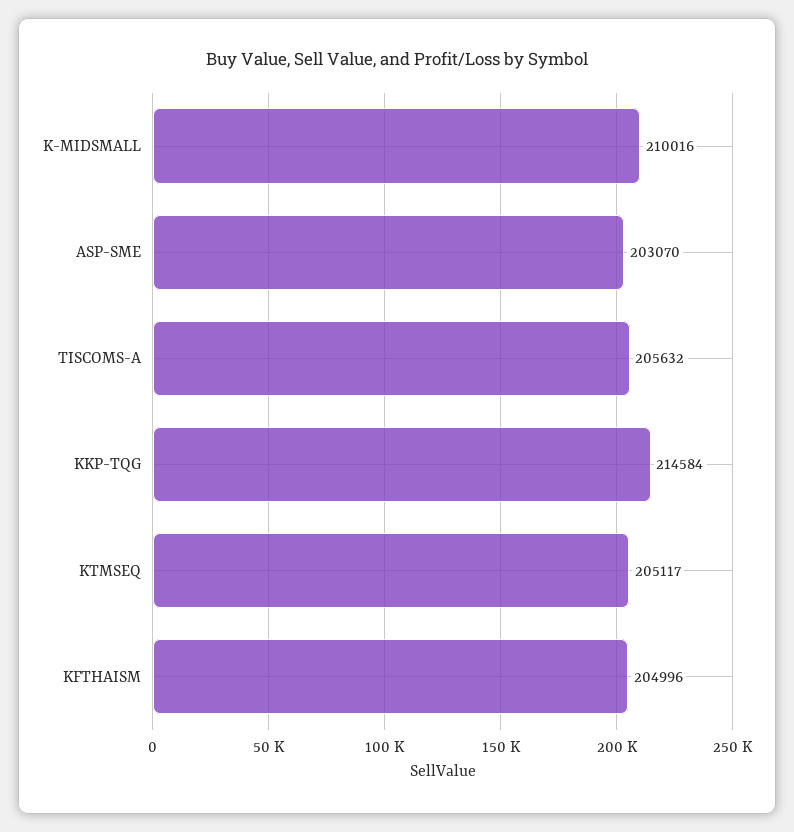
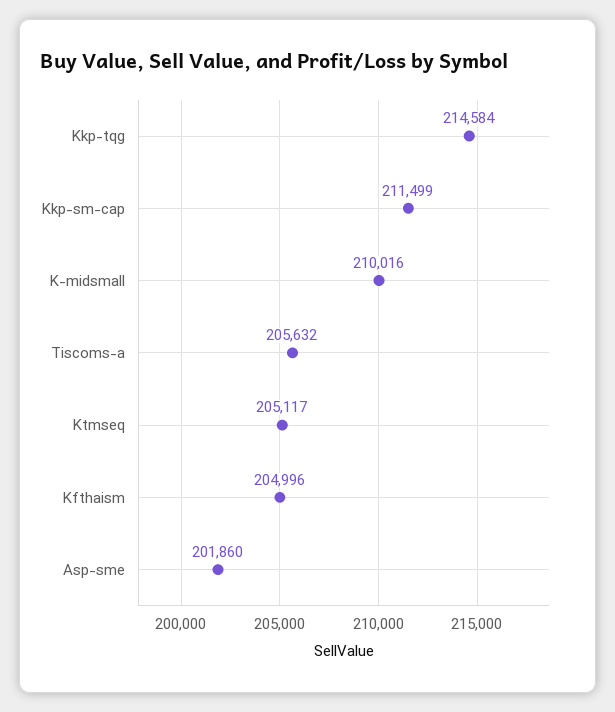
  {
    "K-MIDSMALL": 210016,
-   "ASP-SME": 203070,
+   "ASP-SME": 201860,
    "TISCOMS-A": 205632,
    "KKP-TQG": 214584,
    "KTMSEQ": 205117,
-   "KFTHAISM": 204996
+   "KFTHAISM": 204996,
+   "Kkp-sm-cap": 211499
  }

